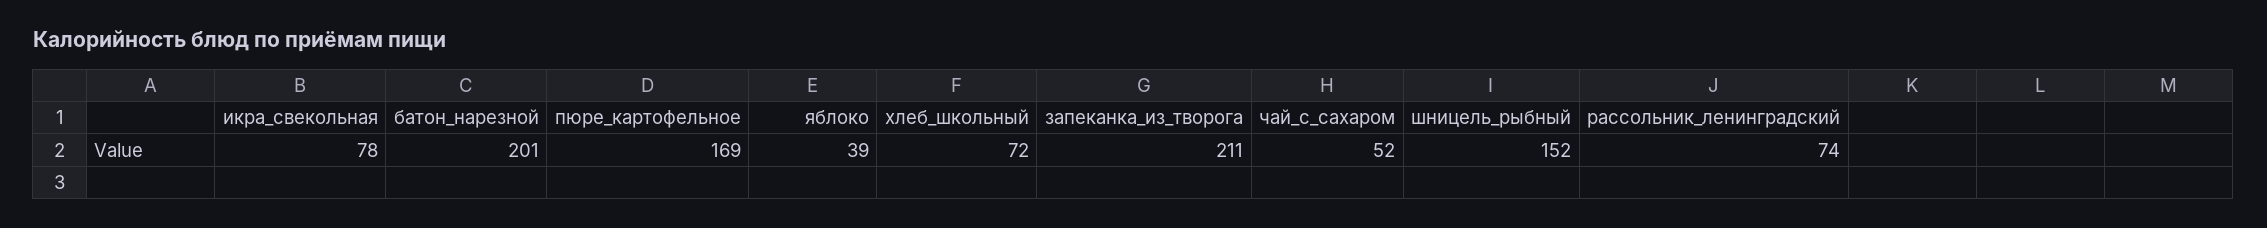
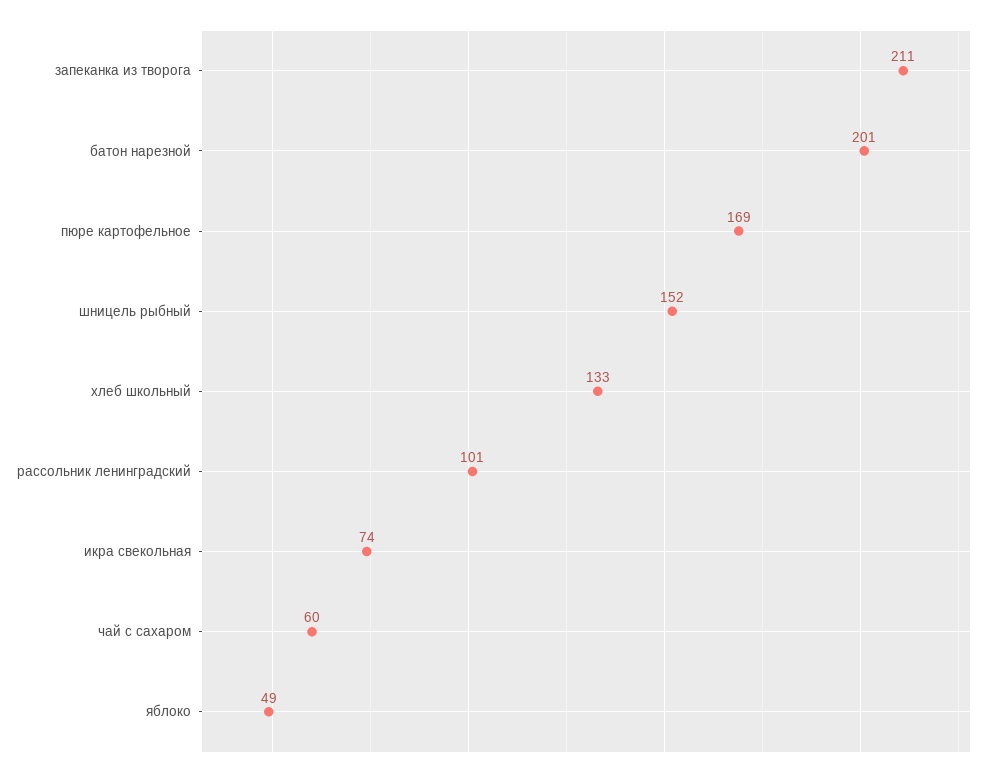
  {
-   "икра_свекольная": 78,
+   "икра_свекольная": 74,
    "батон_нарезной": 201,
    "пюре_картофельное": 169,
-   "яблоко": 39,
+   "яблоко": 49,
-   "хлеб_школьный": 72,
+   "хлеб_школьный": 133,
    "запеканка_из_творога": 211,
-   "чай_с_сахаром": 52,
+   "чай_с_сахаром": 60,
    "шницель_рыбный": 152,
-   "рассольник_ленинградский": 74
+   "рассольник_ленинградский": 101
  }

